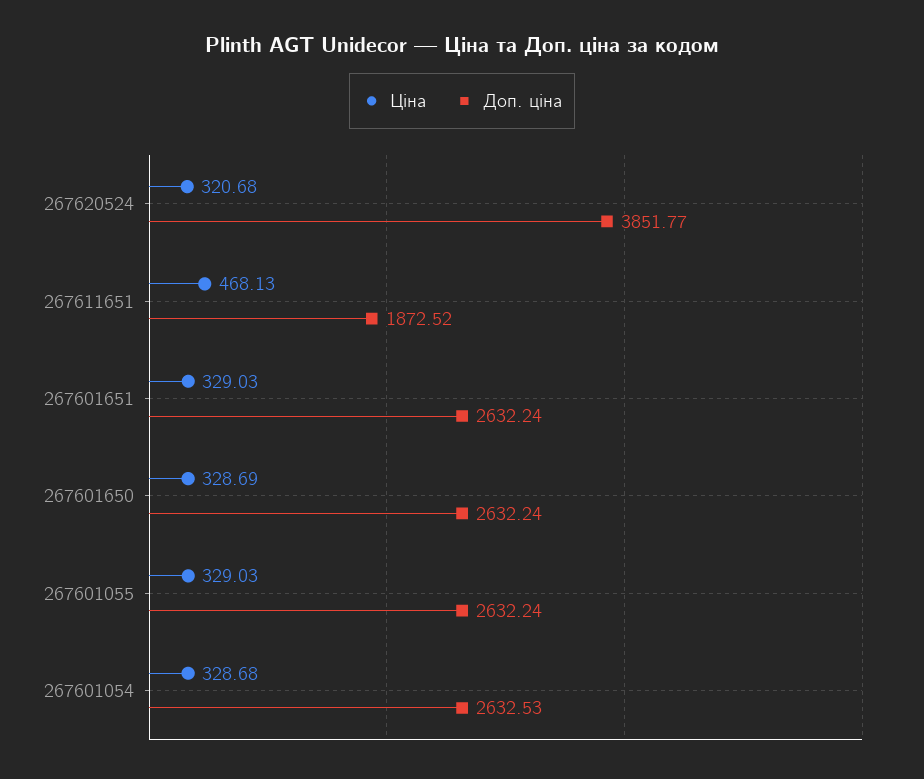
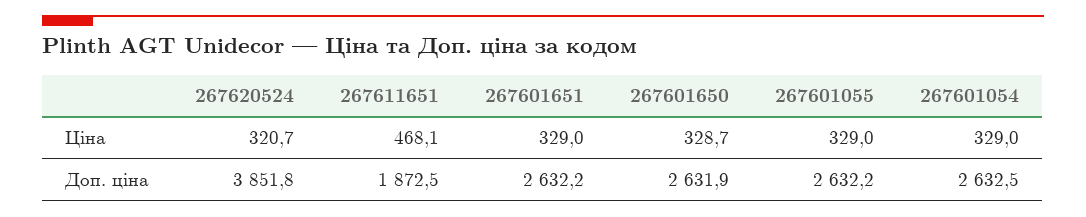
  {
    "Ціна": {
      "267620524": 320.68,
      "267611651": 468.13,
      "267601651": 329.03,
      "267601650": 328.69,
      "267601055": 329.03,
-     "267601054": 328.68
+     "267601054": 329
    },
    "Доп. ціна": {
      "267620524": 3851.77,
      "267611651": 1872.52,
      "267601651": 2632.24,
-     "267601650": 2632.24,
+     "267601650": 2631.9,
      "267601055": 2632.24,
      "267601054": 2632.53
    }
  }

